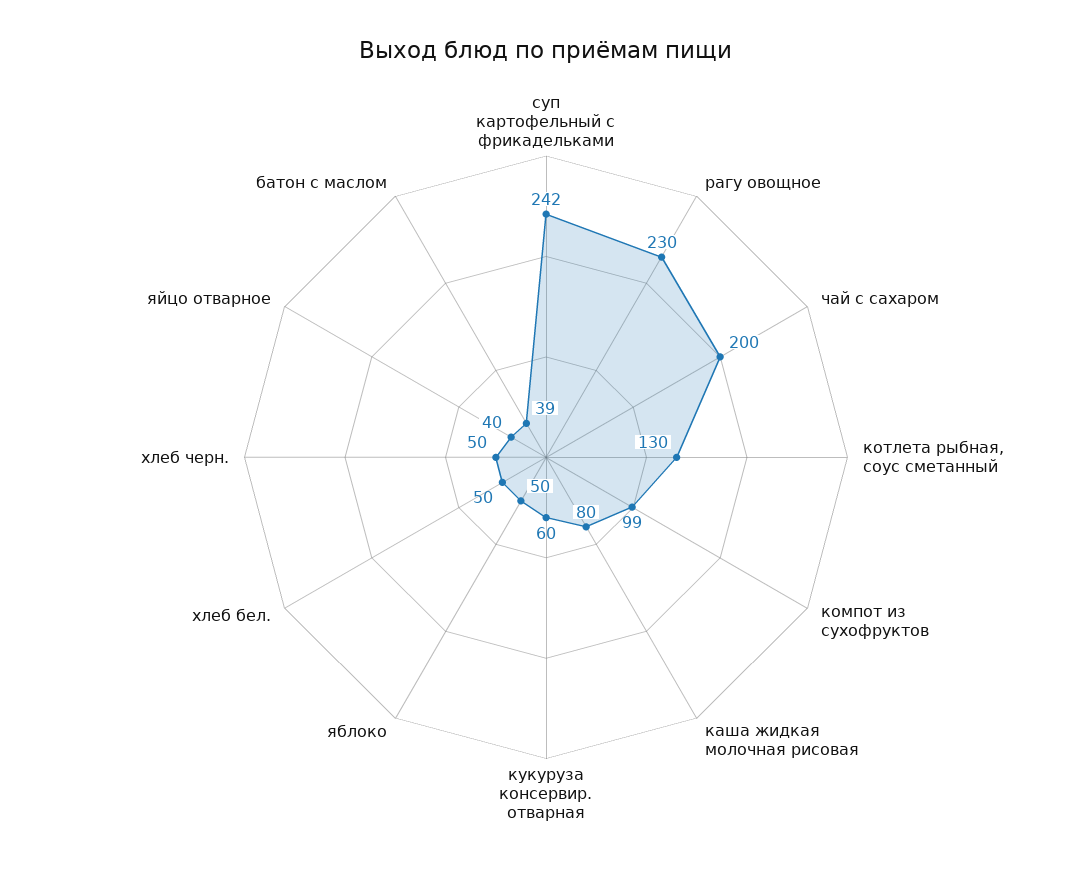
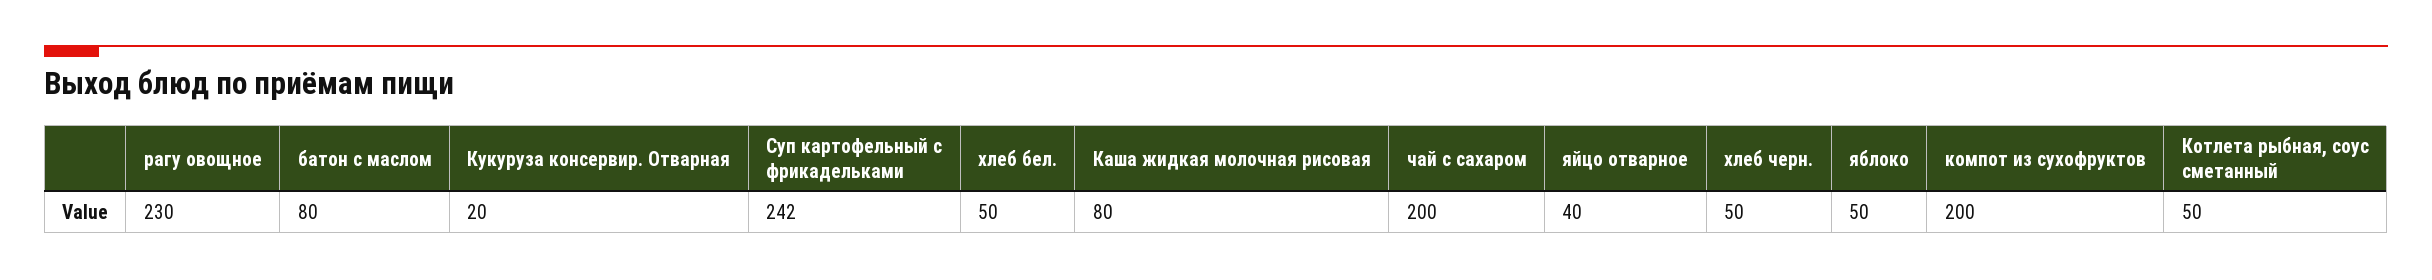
  {
    "суп картофельный с фрикадельками": 242,
    "рагу овощное": 230,
    "чай с сахаром": 200,
-   "котлета рыбная, соус сметанный": 130,
+   "котлета рыбная, соус сметанный": 50,
-   "компот из сухофруктов": 99,
+   "компот из сухофруктов": 200,
    "каша жидкая молочная рисовая": 80,
-   "кукуруза консервир. отварная": 60,
+   "кукуруза консервир. отварная": 20,
    "яблоко": 50,
    "хлеб бел.": 50,
    "хлеб черн.": 50,
    "яйцо отварное": 40,
-   "батон с маслом": 39
+   "батон с маслом": 80
  }

